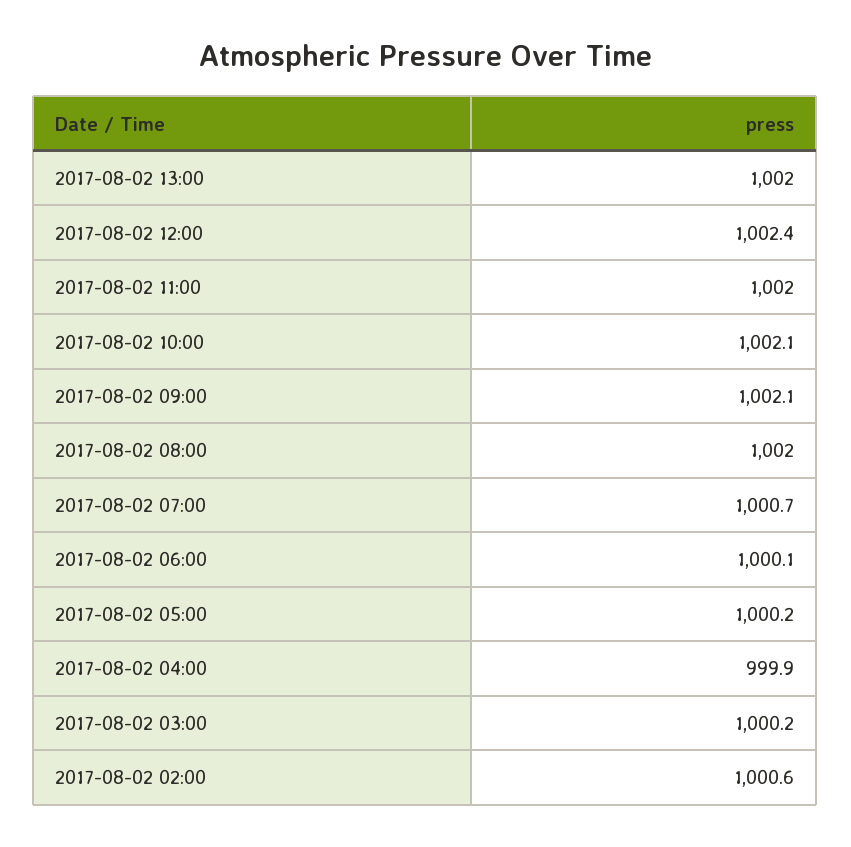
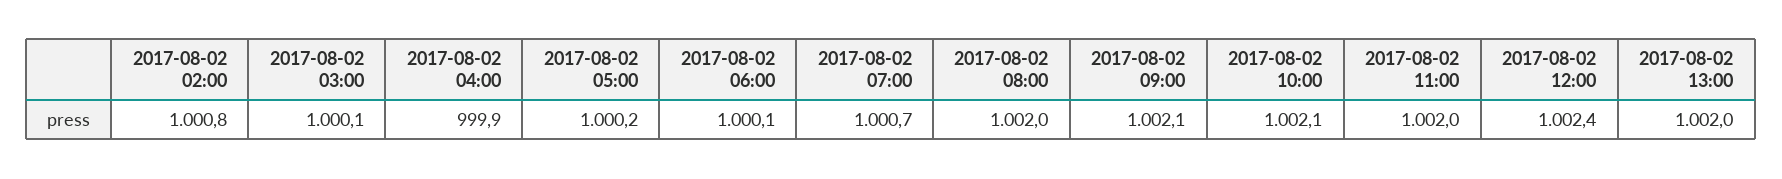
  {
    "2017-08-02 13:00": 1002,
    "2017-08-02 12:00": 1002.4,
    "2017-08-02 11:00": 1002,
    "2017-08-02 10:00": 1002.1,
    "2017-08-02 09:00": 1002.1,
    "2017-08-02 08:00": 1002,
    "2017-08-02 07:00": 1000.7,
    "2017-08-02 06:00": 1000.1,
    "2017-08-02 05:00": 1000.2,
    "2017-08-02 04:00": 999.9,
-   "2017-08-02 03:00": 1000.2,
+   "2017-08-02 03:00": 1000.1,
-   "2017-08-02 02:00": 1000.6
+   "2017-08-02 02:00": 1000.8
  }

